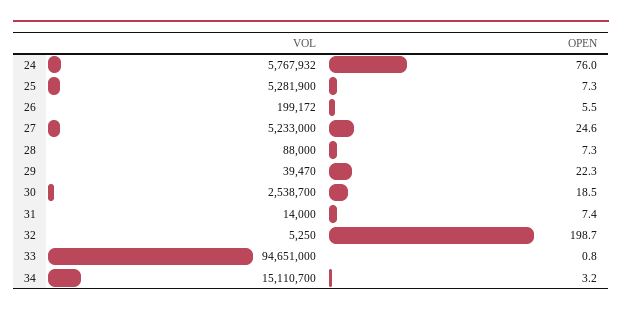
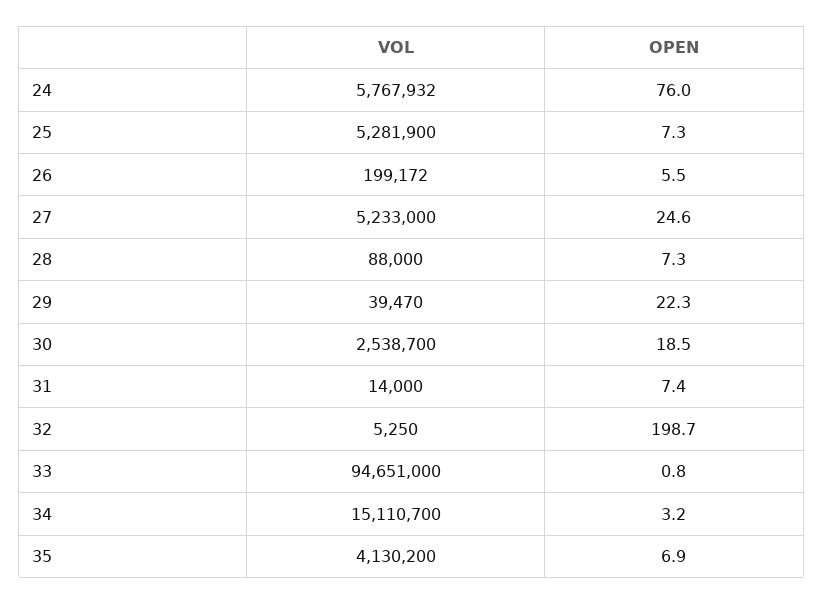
  {
    "VOL": {
      "24": 5767932,
      "25": 5281900,
      "26": 199172,
      "27": 5233000,
      "28": 88000,
      "29": 39470,
      "30": 2538700,
      "31": 14000,
      "32": 5250,
      "33": 94651000,
-     "34": 15110700
+     "34": 15110700,
+     "35": 4130200
    },
    "OPEN": {
      "24": 76,
      "25": 7.3,
      "26": 5.5,
      "27": 24.6,
      "28": 7.3,
      "29": 22.3,
      "30": 18.5,
      "31": 7.4,
      "32": 198.7,
      "33": 0.8,
-     "34": 3.2
+     "34": 3.2,
+     "35": 6.9
    }
  }

